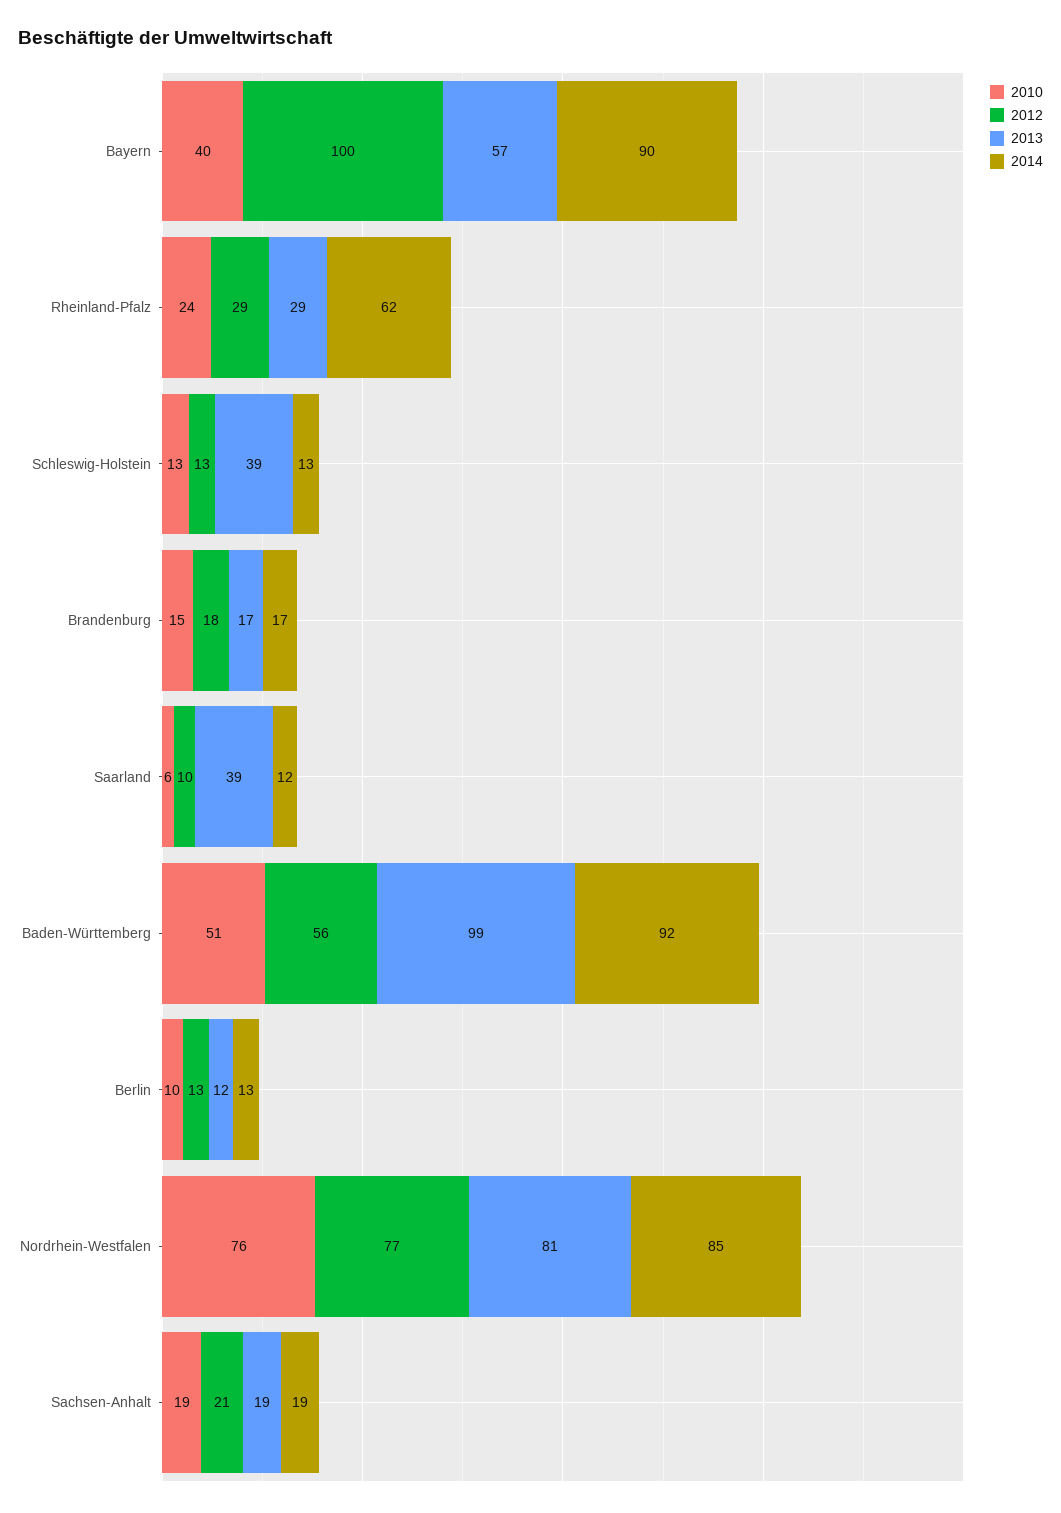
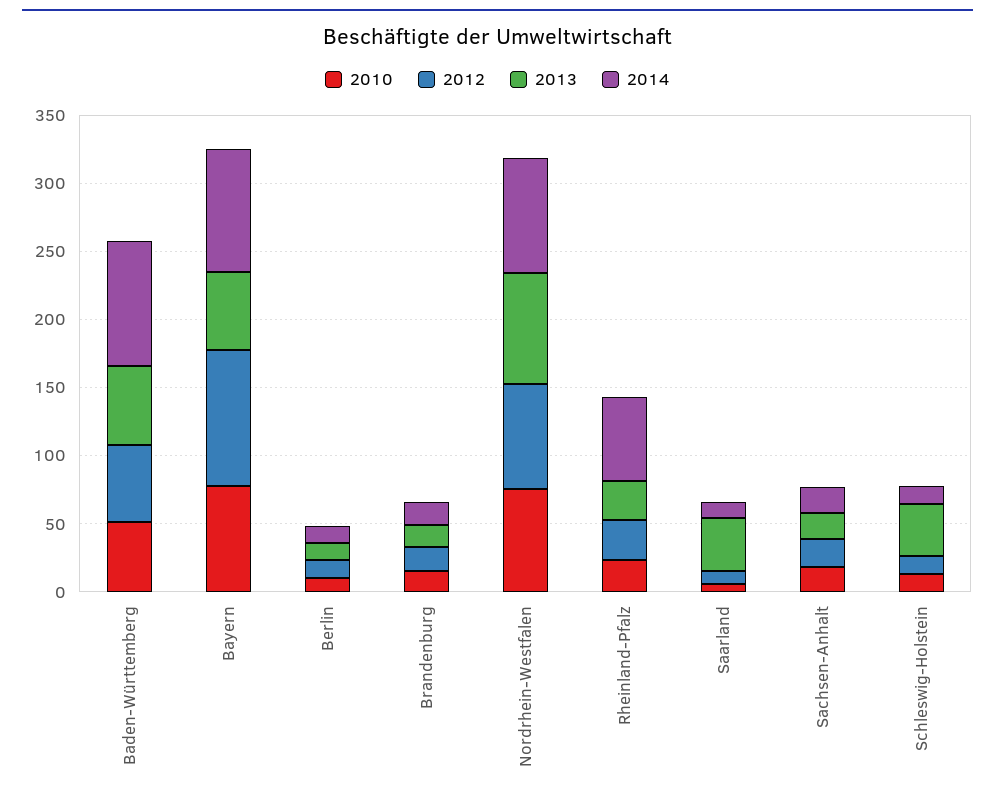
  {
    "2010": {
-     "Bayern": 40,
+     "Bayern": 80,
      "Rheinland-Pfalz": 24,
      "Schleswig-Holstein": 13,
      "Brandenburg": 15,
      "Saarland": 6,
      "Baden-Württemberg": 51,
      "Berlin": 10,
      "Nordrhein-Westfalen": 76,
      "Sachsen-Anhalt": 19
    },
    "2012": {
      "Bayern": 100,
      "Rheinland-Pfalz": 29,
      "Schleswig-Holstein": 13,
      "Brandenburg": 18,
      "Saarland": 10,
      "Baden-Württemberg": 56,
      "Berlin": 13,
      "Nordrhein-Westfalen": 77,
      "Sachsen-Anhalt": 21
    },
    "2013": {
      "Bayern": 57,
      "Rheinland-Pfalz": 29,
      "Schleswig-Holstein": 39,
      "Brandenburg": 17,
      "Saarland": 39,
-     "Baden-Württemberg": 99,
+     "Baden-Württemberg": 60,
      "Berlin": 12,
      "Nordrhein-Westfalen": 81,
      "Sachsen-Anhalt": 19
    },
    "2014": {
      "Bayern": 90,
      "Rheinland-Pfalz": 62,
      "Schleswig-Holstein": 13,
      "Brandenburg": 17,
      "Saarland": 12,
      "Baden-Württemberg": 92,
      "Berlin": 13,
      "Nordrhein-Westfalen": 85,
      "Sachsen-Anhalt": 19
    }
  }

